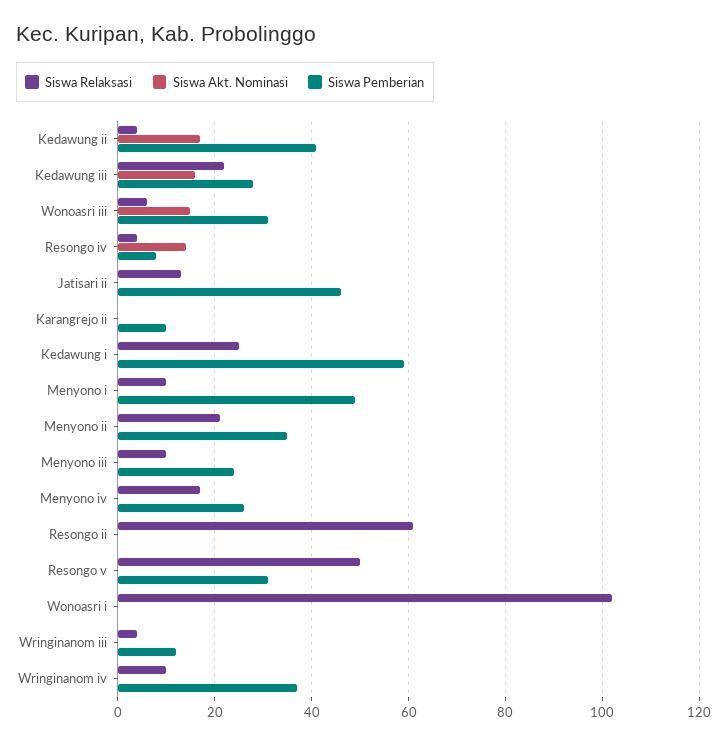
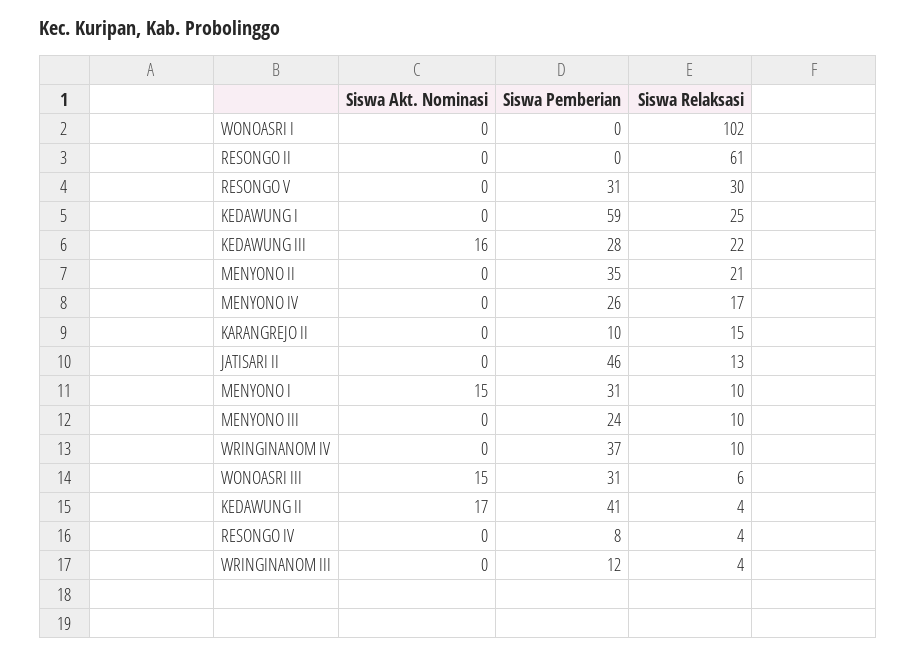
  {
    "Siswa Relaksasi": {
      "Kedawung ii": 4,
      "Kedawung iii": 22,
      "Wonoasri iii": 6,
      "Resongo iv": 4,
      "Jatisari ii": 13,
-     "Karangrejo ii": 0,
+     "Karangrejo ii": 15,
      "Kedawung i": 25,
      "Menyono i": 10,
      "Menyono ii": 21,
      "Menyono iii": 10,
      "Menyono iv": 17,
      "Resongo ii": 61,
-     "Resongo v": 50,
+     "Resongo v": 30,
      "Wonoasri i": 102,
      "Wringinanom iii": 4,
      "Wringinanom iv": 10
    },
    "Siswa Akt. Nominasi": {
      "Kedawung ii": 17,
      "Kedawung iii": 16,
      "Wonoasri iii": 15,
-     "Resongo iv": 15,
+     "Resongo iv": 0,
      "Jatisari ii": 0,
      "Karangrejo ii": 0,
      "Kedawung i": 0,
-     "Menyono i": 0,
+     "Menyono i": 15,
      "Menyono ii": 0,
      "Menyono iii": 0,
      "Menyono iv": 0,
      "Resongo ii": 0,
      "Resongo v": 0,
      "Wonoasri i": 0,
      "Wringinanom iii": 0,
      "Wringinanom iv": 0
    },
    "Siswa Pemberian": {
      "Kedawung ii": 41,
      "Kedawung iii": 28,
      "Wonoasri iii": 31,
      "Resongo iv": 8,
      "Jatisari ii": 46,
      "Karangrejo ii": 10,
      "Kedawung i": 59,
-     "Menyono i": 50,
+     "Menyono i": 31,
      "Menyono ii": 35,
      "Menyono iii": 24,
      "Menyono iv": 26,
      "Resongo ii": 0,
      "Resongo v": 31,
      "Wonoasri i": 0,
      "Wringinanom iii": 12,
      "Wringinanom iv": 37
    }
  }

